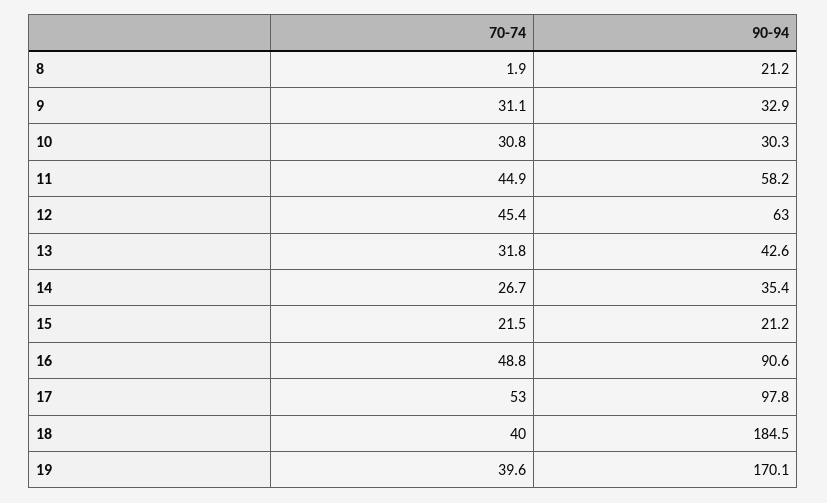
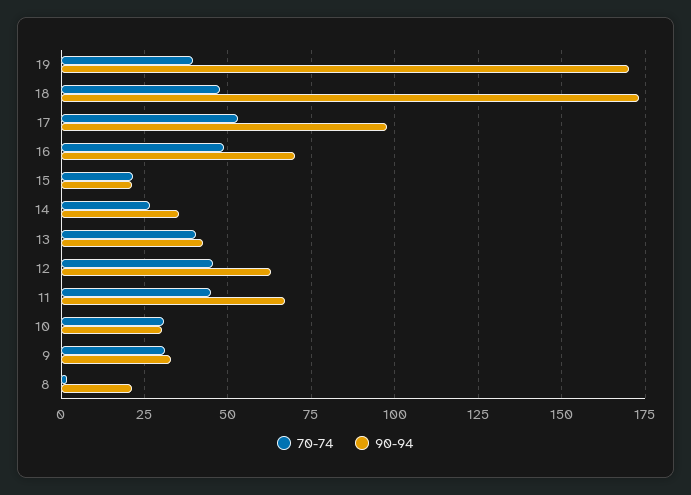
  {
    "70-74": {
      "8": 1.9,
      "9": 31.1,
      "10": 30.8,
      "11": 44.9,
      "12": 45.4,
-     "13": 31.8,
+     "13": 40,
      "14": 26.7,
      "15": 21.5,
      "16": 48.8,
      "17": 53,
-     "18": 40,
+     "18": 47.5,
      "19": 39.6
    },
    "90-94": {
      "8": 21.2,
      "9": 32.9,
      "10": 30.3,
-     "11": 58.2,
+     "11": 67.5,
      "12": 63,
      "13": 42.6,
      "14": 35.4,
      "15": 21.2,
-     "16": 90.6,
+     "16": 70,
      "17": 97.8,
-     "18": 184.5,
+     "18": 172.5,
      "19": 170.1
    }
  }

